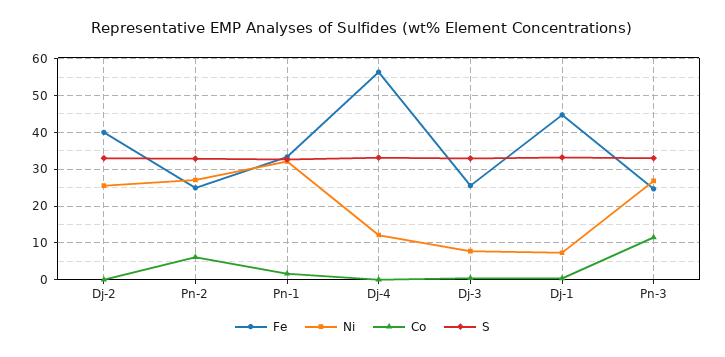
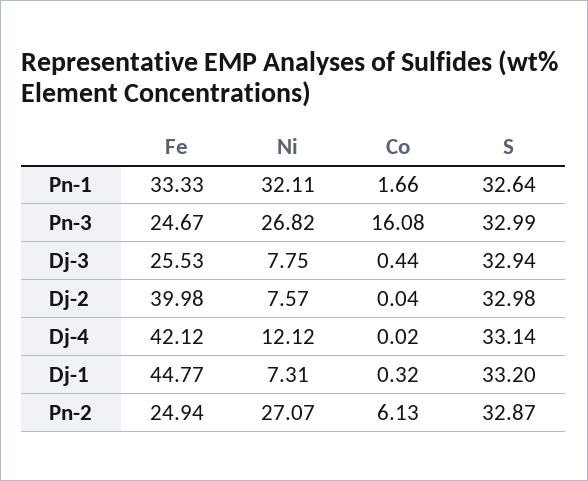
  {
    "Fe": {
      "Dj-2": 39.98,
      "Pn-2": 24.94,
      "Pn-1": 33.33,
-     "Dj-4": 56,
+     "Dj-4": 42.12,
      "Dj-3": 25.53,
      "Dj-1": 44.77,
      "Pn-3": 24.67
    },
    "Ni": {
-     "Dj-2": 26,
+     "Dj-2": 7.57,
      "Pn-2": 27.07,
      "Pn-1": 32.11,
      "Dj-4": 12.12,
      "Dj-3": 7.75,
      "Dj-1": 7.31,
      "Pn-3": 26.82
    },
    "Co": {
      "Dj-2": 0.04,
      "Pn-2": 6.13,
      "Pn-1": 1.66,
      "Dj-4": 0.02,
      "Dj-3": 0.44,
      "Dj-1": 0.32,
-     "Pn-3": 12
+     "Pn-3": 16.08
    },
    "S": {
      "Dj-2": 32.98,
      "Pn-2": 32.87,
      "Pn-1": 32.64,
      "Dj-4": 33.14,
      "Dj-3": 32.94,
      "Dj-1": 33.2,
      "Pn-3": 32.99
    }
  }

